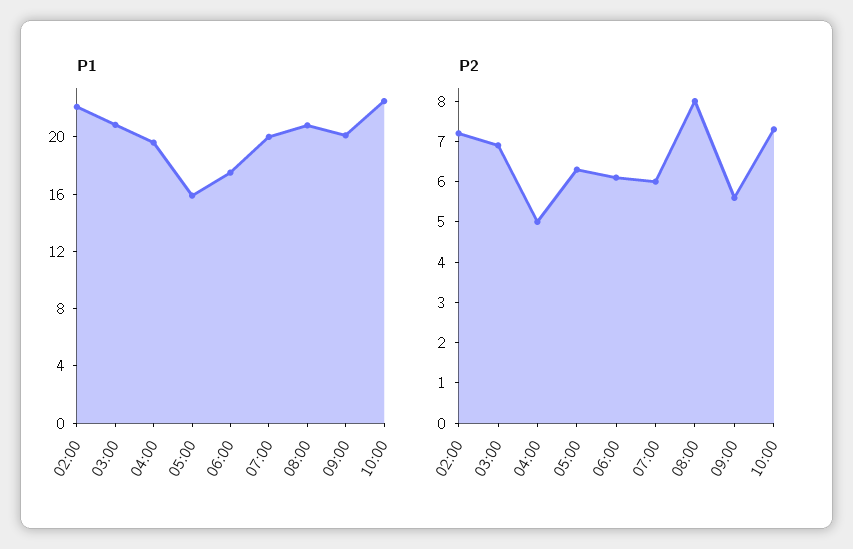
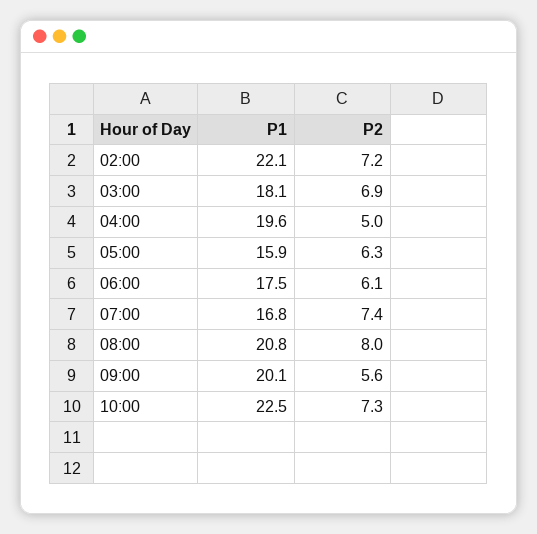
  {
    "P1": {
      "02:00": 22.1,
-     "03:00": 21,
+     "03:00": 18.1,
      "04:00": 19.6,
      "05:00": 15.9,
      "06:00": 17.5,
-     "07:00": 20,
+     "07:00": 16.8,
      "08:00": 20.8,
      "09:00": 20.1,
      "10:00": 22.5
    },
    "P2": {
      "02:00": 7.2,
      "03:00": 6.9,
      "04:00": 5,
      "05:00": 6.3,
      "06:00": 6.1,
-     "07:00": 6,
+     "07:00": 7.4,
      "08:00": 8,
      "09:00": 5.6,
      "10:00": 7.3
    }
  }

